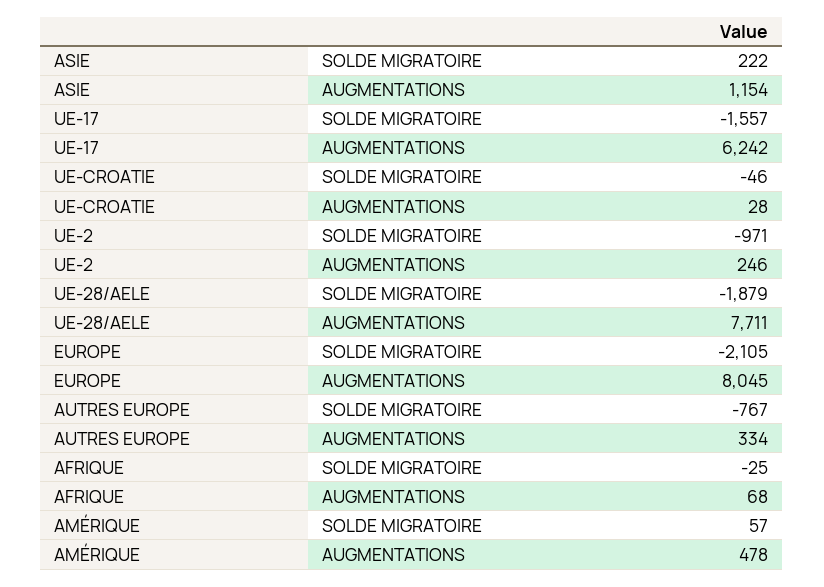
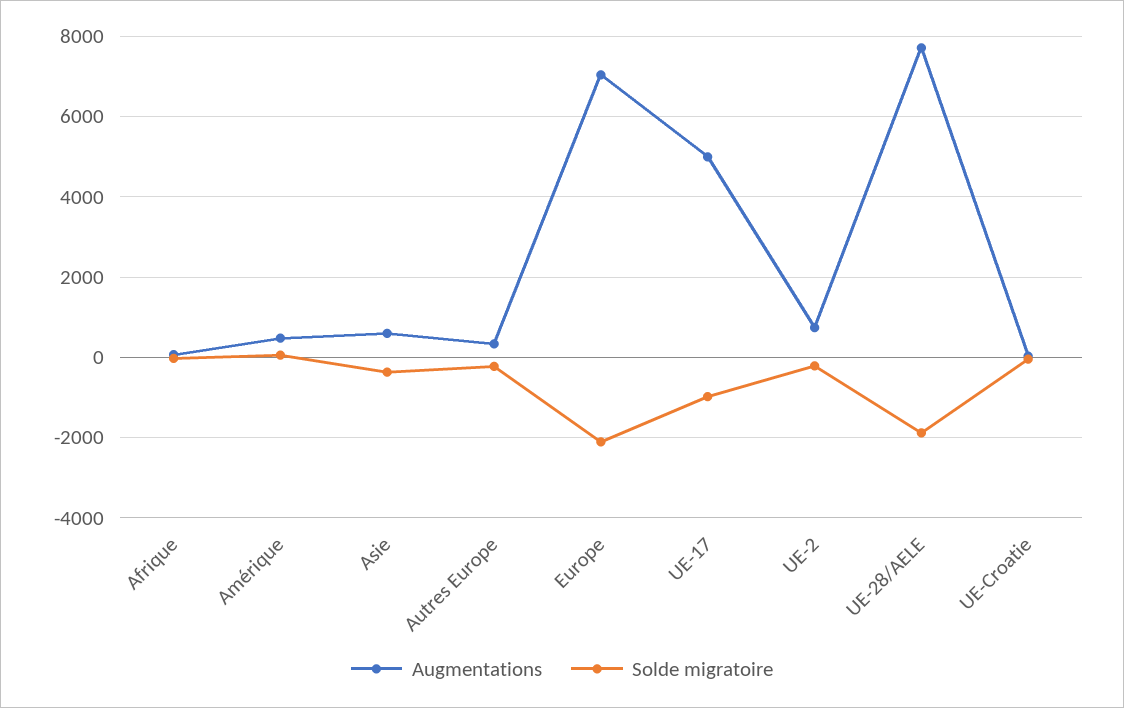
  {
    "SOLDE MIGRATOIRE": {
-     "ASIE": 222,
+     "ASIE": -400,
-     "UE-17": -1557,
+     "UE-17": -1000,
      "UE-CROATIE": -46,
-     "UE-2": -971,
+     "UE-2": -200,
      "UE-28/AELE": -1879,
      "EUROPE": -2105,
-     "AUTRES EUROPE": -767,
+     "AUTRES EUROPE": -200,
      "AFRIQUE": -25,
      "AMÉRIQUE": 57
    },
    "AUGMENTATIONS": {
-     "ASIE": 1154,
+     "ASIE": 600,
-     "UE-17": 6242,
+     "UE-17": 5000,
      "UE-CROATIE": 28,
-     "UE-2": 246,
+     "UE-2": 800,
      "UE-28/AELE": 7711,
-     "EUROPE": 8045,
+     "EUROPE": 7000,
      "AUTRES EUROPE": 334,
      "AFRIQUE": 68,
      "AMÉRIQUE": 478
    }
  }

